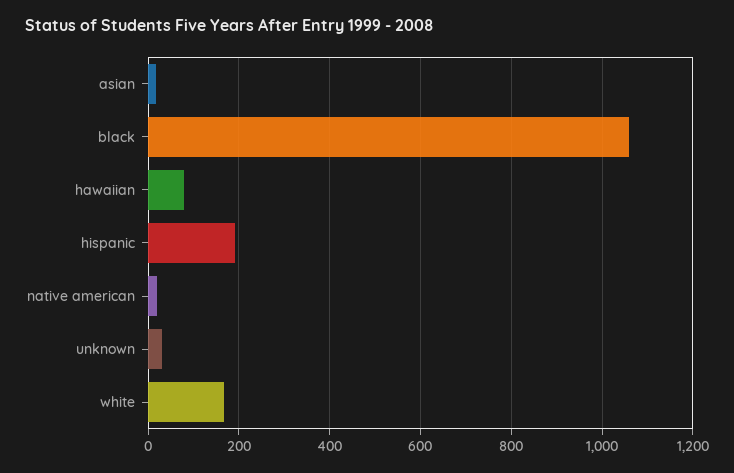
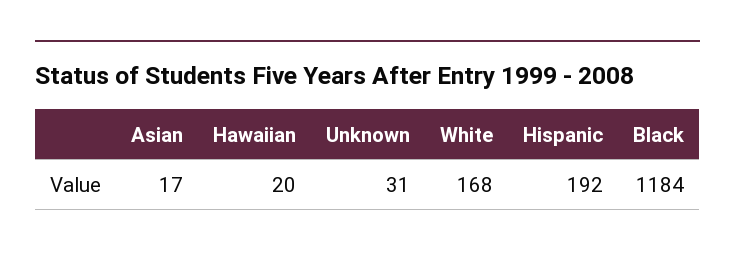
  {
    "asian": 17,
-   "black": 1060,
+   "black": 1184,
-   "hawaiian": 80,
+   "hawaiian": 20,
    "hispanic": 192,
-   "native american": 20,
    "unknown": 31,
    "white": 168
  }

